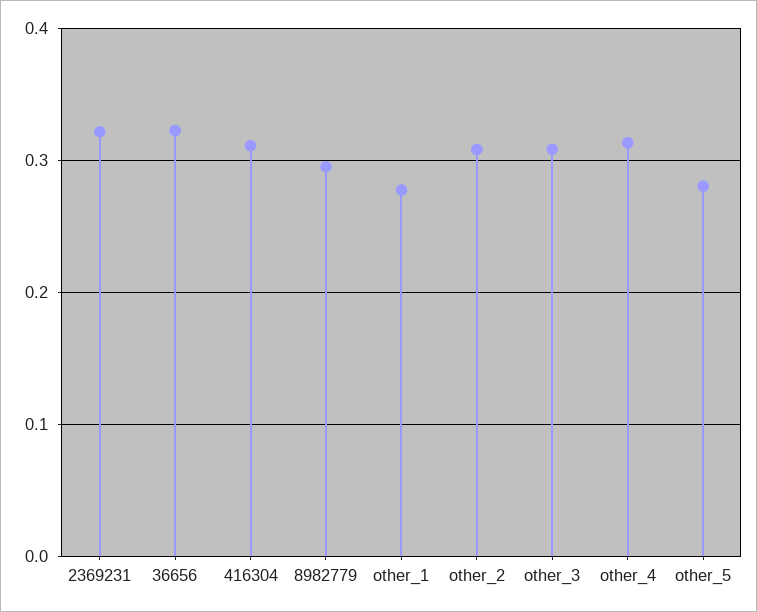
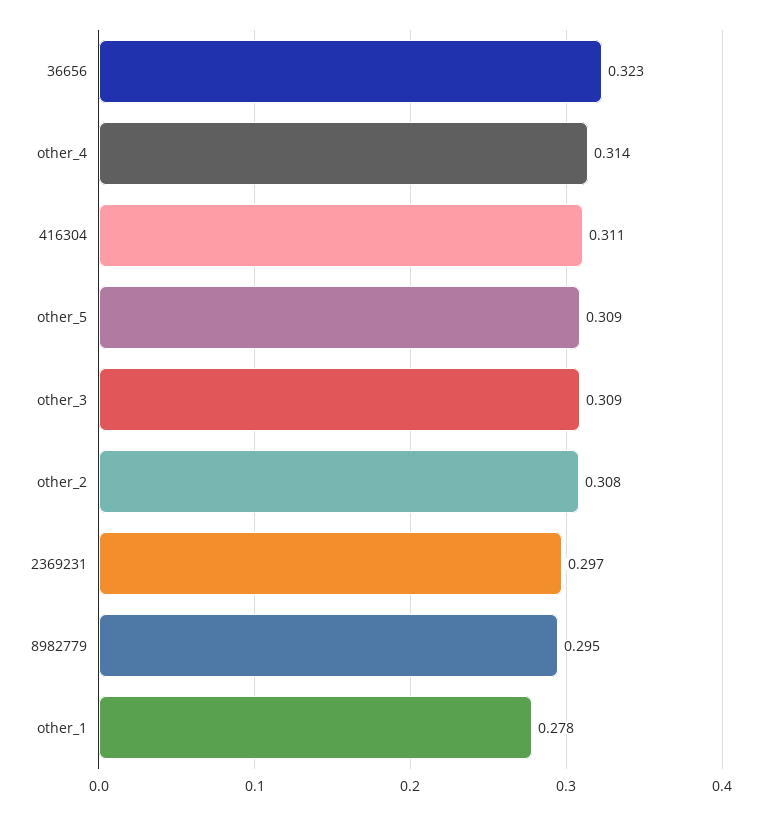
  {
-   "2369231": 0.32,
+   "2369231": 0.297,
    "36656": 0.323,
    "416304": 0.311,
    "8982779": 0.295,
    "other_1": 0.278,
    "other_2": 0.308,
    "other_3": 0.309,
    "other_4": 0.314,
-   "other_5": 0.28
+   "other_5": 0.309
  }

